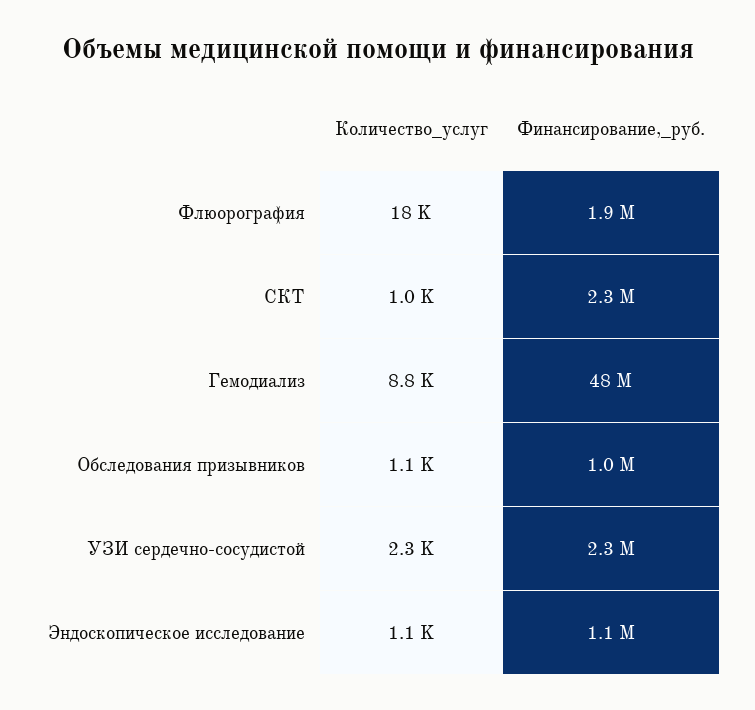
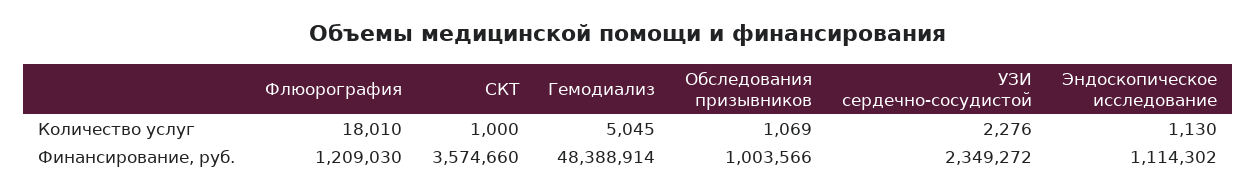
  {
    "Количество_услуг": {
      "Флюорография": 18010,
      "СКТ": 1000,
-     "Гемодиализ": 8800,
+     "Гемодиализ": 5045,
      "Обследования призывников": 1069,
      "УЗИ сердечно-сосудистой": 2276,
      "Эндоскопическое исследование": 1130
    },
    "Финансирование,_руб.": {
-     "Флюорография": 1900000,
+     "Флюорография": 1209030,
-     "СКТ": 2300000,
+     "СКТ": 3574660,
      "Гемодиализ": 48388914,
      "Обследования призывников": 1003566,
      "УЗИ сердечно-сосудистой": 2349272,
      "Эндоскопическое исследование": 1114302
    }
  }

